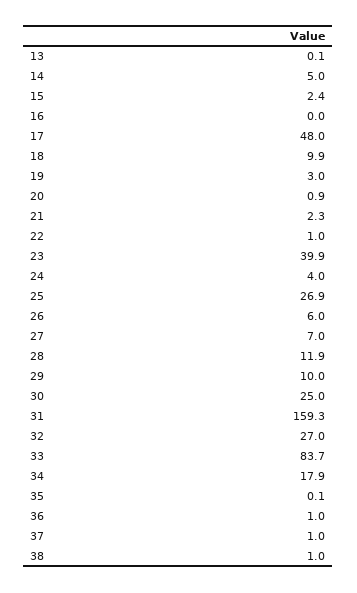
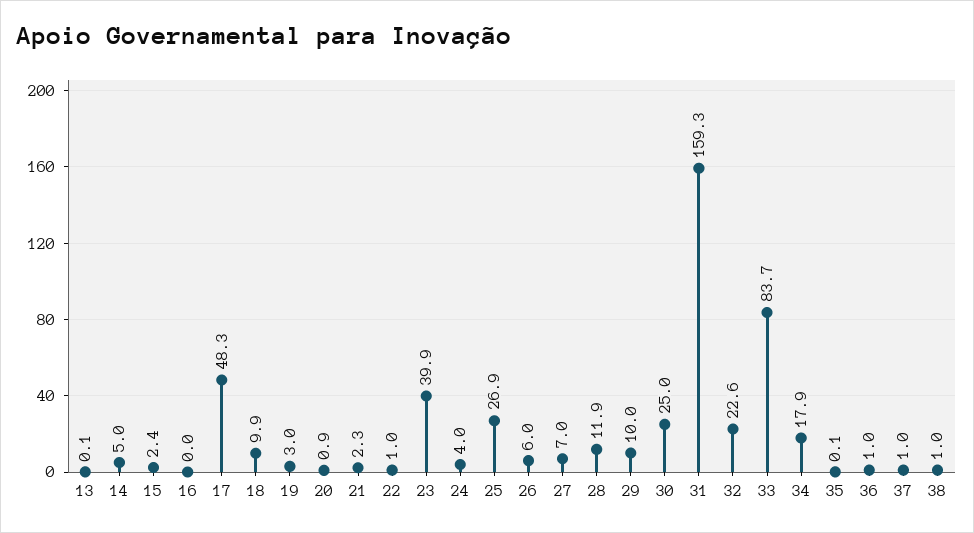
  {
    "13": 0.1,
    "14": 5,
    "15": 2.4,
    "16": 0,
-   "17": 48,
+   "17": 48.3,
    "18": 9.9,
    "19": 3,
    "20": 0.9,
    "21": 2.3,
    "22": 1,
    "23": 39.9,
    "24": 4,
    "25": 26.9,
    "26": 6,
    "27": 7,
    "28": 11.9,
    "29": 10,
    "30": 25,
    "31": 159.3,
-   "32": 27,
+   "32": 22.6,
    "33": 83.7,
    "34": 17.9,
    "35": 0.1,
    "36": 1,
    "37": 1,
    "38": 1
  }

